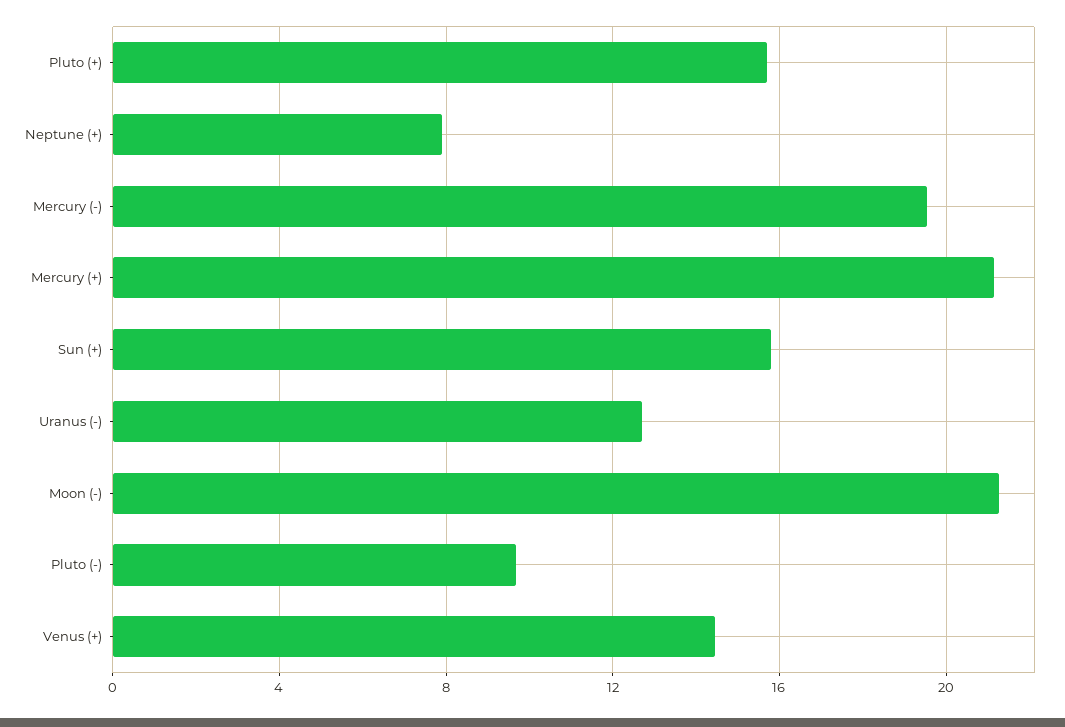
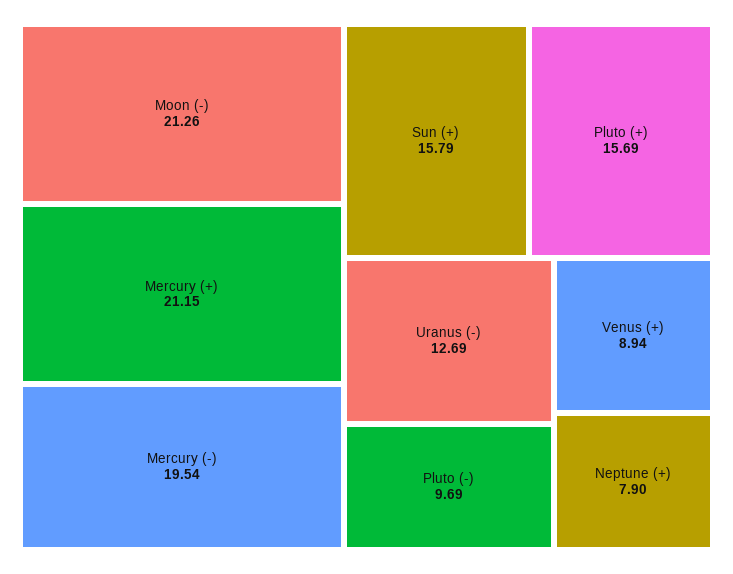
  {
    "Pluto (+)": 15.69,
    "Neptune (+)": 7.9,
    "Mercury (-)": 19.54,
    "Mercury (+)": 21.15,
    "Sun (+)": 15.79,
    "Uranus (-)": 12.69,
    "Moon (-)": 21.26,
    "Pluto (-)": 9.69,
-   "Venus (+)": 14.5
+   "Venus (+)": 8.94
  }

